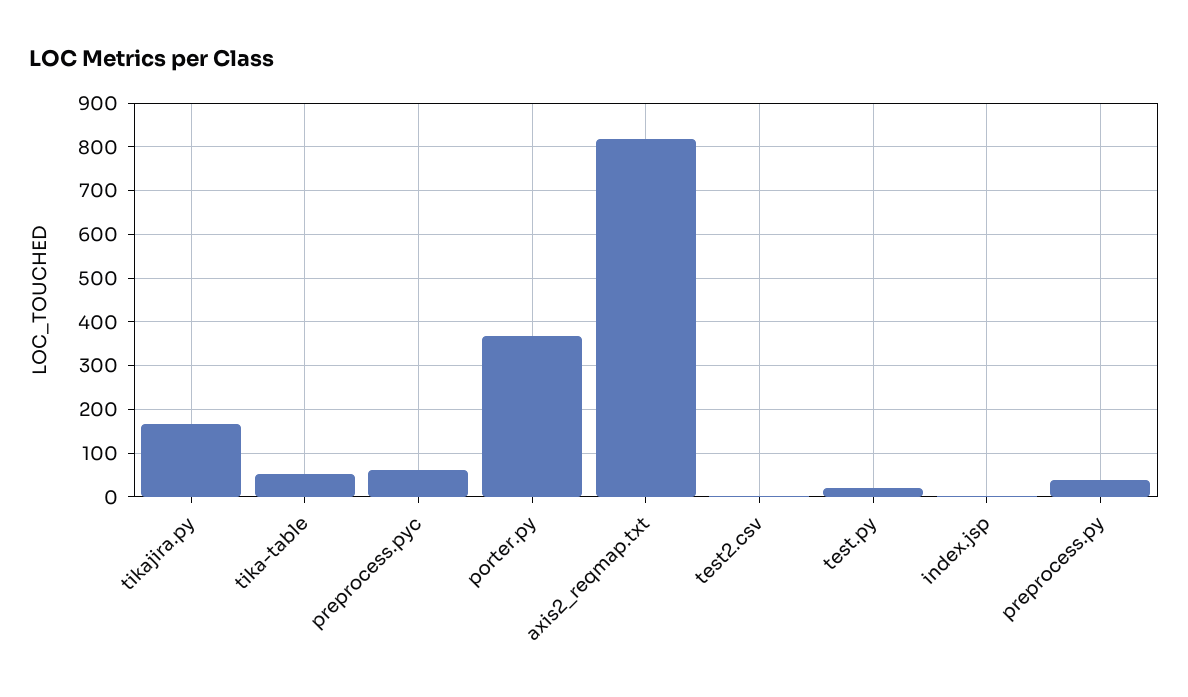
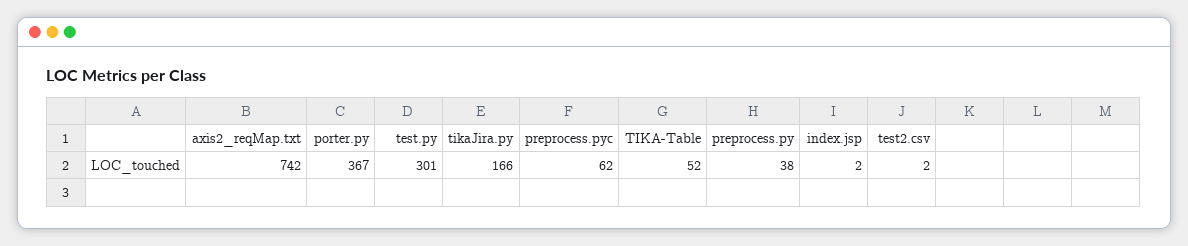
  {
    "tikajira.py": 166,
    "tika-table": 52,
    "preprocess.pyc": 62,
    "porter.py": 367,
-   "axis2_reqmap.txt": 820,
+   "axis2_reqmap.txt": 742,
    "test2.csv": 2,
-   "test.py": 20,
+   "test.py": 301,
    "index.jsp": 2,
    "preprocess.py": 38
  }

